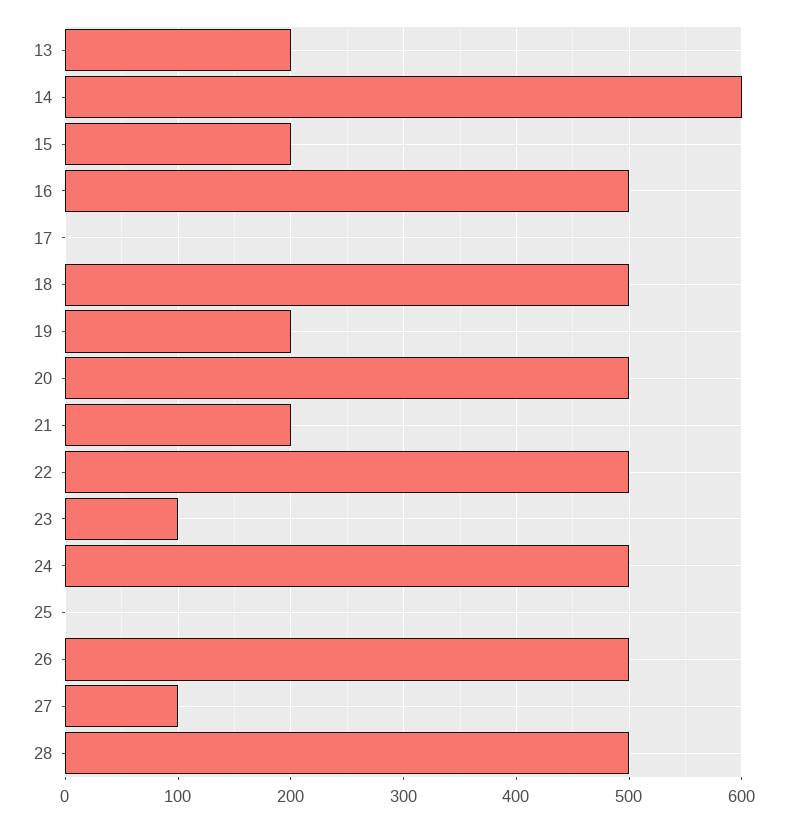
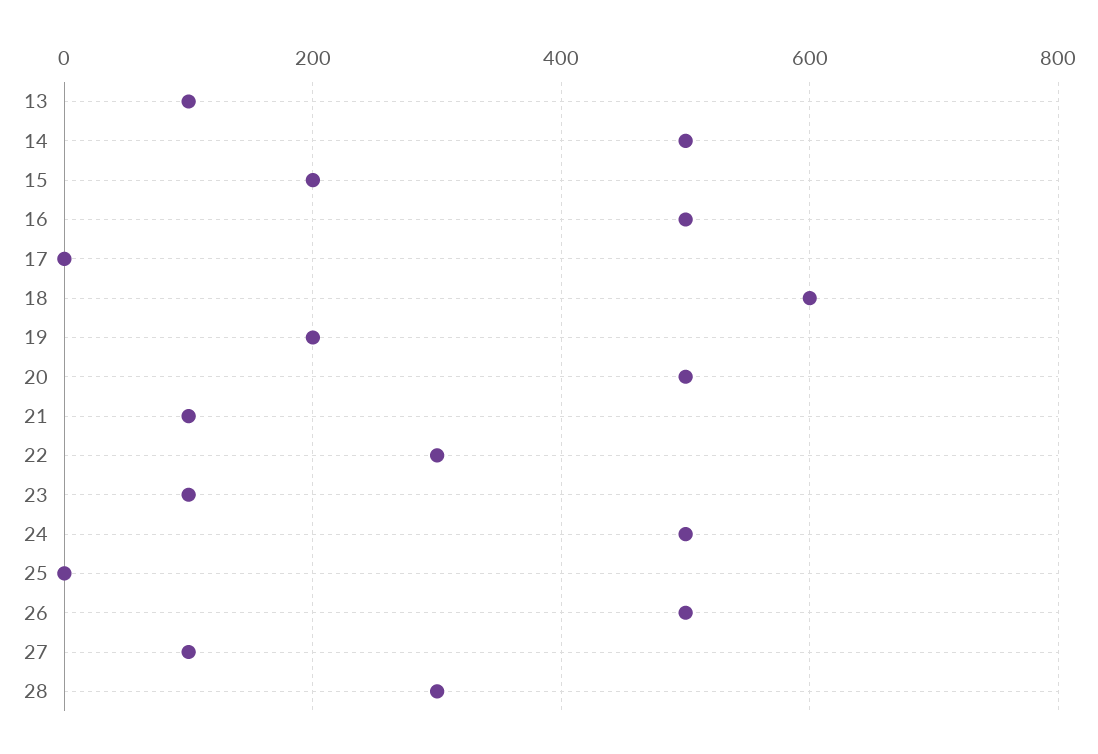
  {
-   "13": 200,
+   "13": 100,
-   "14": 600,
+   "14": 500,
    "15": 200,
    "16": 500,
    "17": 0,
-   "18": 500,
+   "18": 600,
    "19": 200,
    "20": 500,
-   "21": 200,
+   "21": 100,
-   "22": 500,
+   "22": 300,
    "23": 100,
    "24": 500,
    "25": 0,
    "26": 500,
    "27": 100,
-   "28": 500
+   "28": 300
  }

